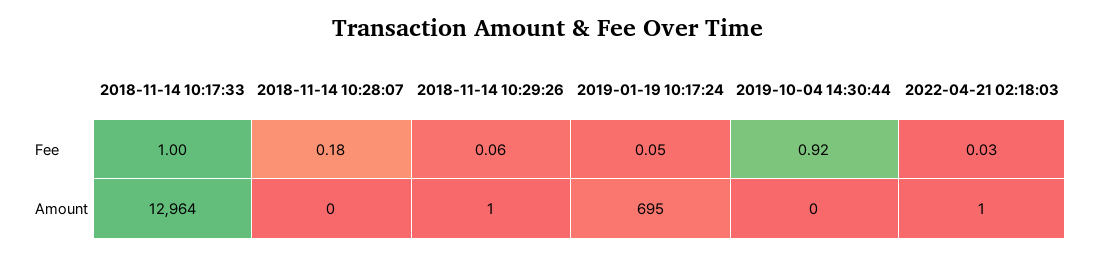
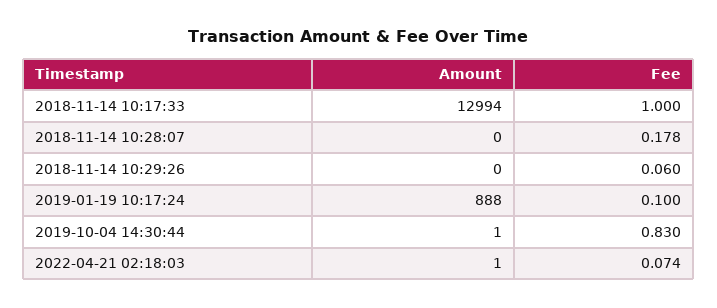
  {
    "2018-11-14 10:17:33": {
      "Fee": 1,
-     "Amount": 12964
+     "Amount": 12994
    },
    "2018-11-14 10:28:07": {
      "Fee": 0.178,
      "Amount": 0
    },
    "2018-11-14 10:29:26": {
      "Fee": 0.06,
-     "Amount": 1
+     "Amount": 0
    },
    "2019-01-19 10:17:24": {
-     "Fee": 0.05,
+     "Fee": 0.1,
-     "Amount": 695
+     "Amount": 888
    },
    "2019-10-04 14:30:44": {
-     "Fee": 0.92,
+     "Fee": 0.83,
-     "Amount": 0
+     "Amount": 1
    },
    "2022-04-21 02:18:03": {
-     "Fee": 0.03,
+     "Fee": 0.074,
      "Amount": 1
    }
  }

